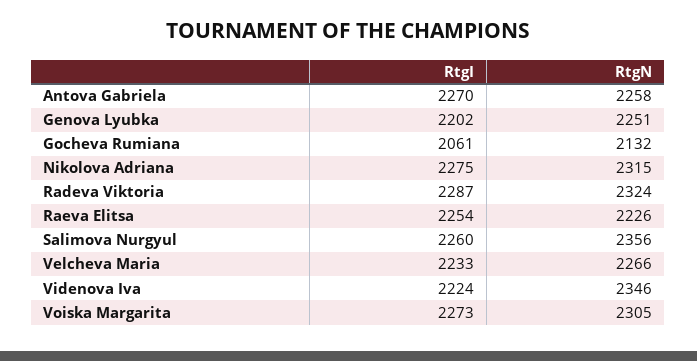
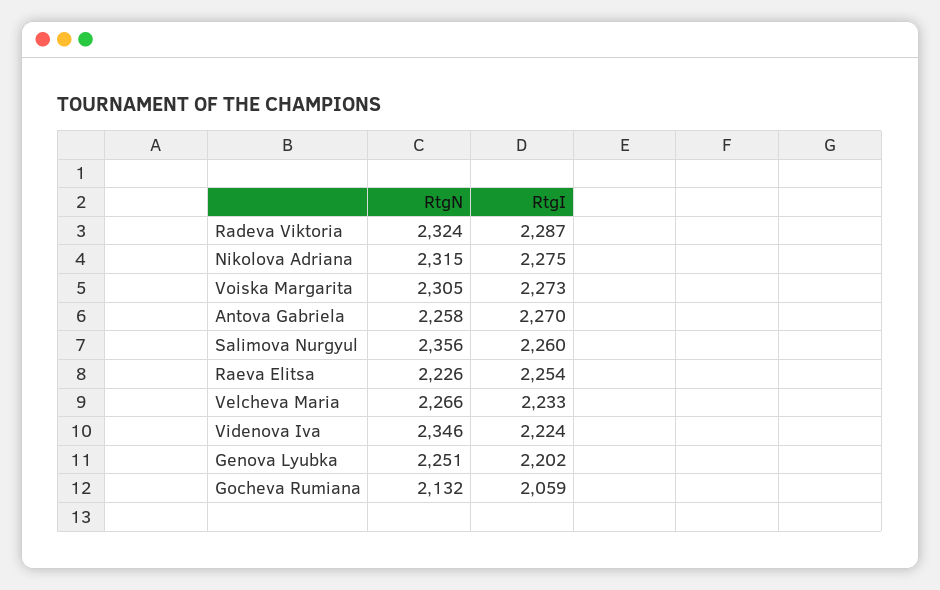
  {
    "RtgI": {
      "Antova Gabriela": 2270,
      "Genova Lyubka": 2202,
-     "Gocheva Rumiana": 2061,
+     "Gocheva Rumiana": 2059,
      "Nikolova Adriana": 2275,
      "Radeva Viktoria": 2287,
      "Raeva Elitsa": 2254,
      "Salimova Nurgyul": 2260,
      "Velcheva Maria": 2233,
      "Videnova Iva": 2224,
      "Voiska Margarita": 2273
    },
    "RtgN": {
      "Antova Gabriela": 2258,
      "Genova Lyubka": 2251,
      "Gocheva Rumiana": 2132,
      "Nikolova Adriana": 2315,
      "Radeva Viktoria": 2324,
      "Raeva Elitsa": 2226,
      "Salimova Nurgyul": 2356,
      "Velcheva Maria": 2266,
      "Videnova Iva": 2346,
      "Voiska Margarita": 2305
    }
  }

